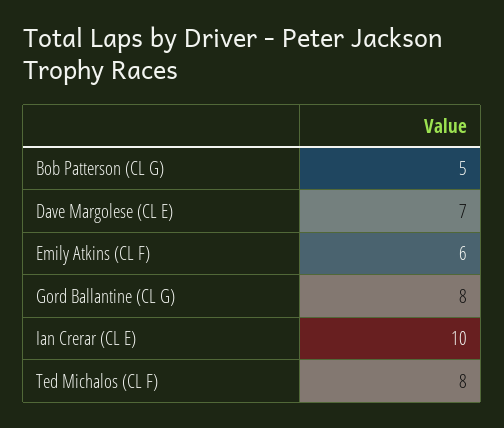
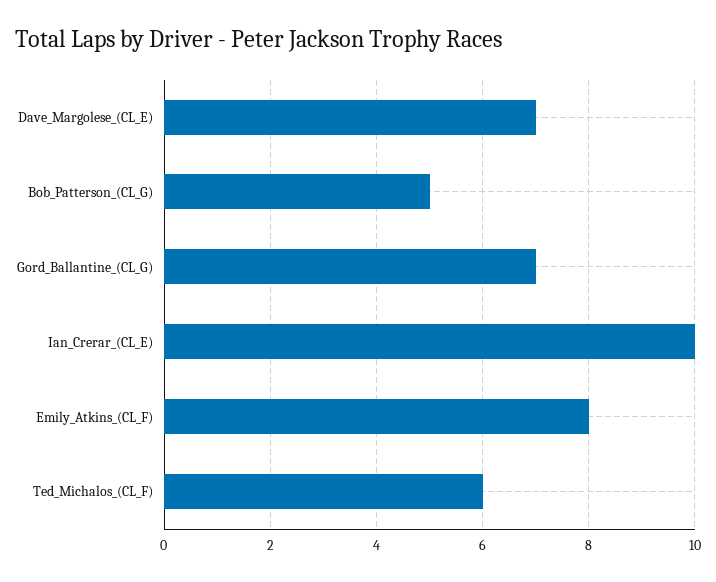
  {
    "Bob Patterson (CL G)": 5,
    "Dave Margolese (CL E)": 7,
-   "Emily Atkins (CL F)": 6,
+   "Emily Atkins (CL F)": 8,
-   "Gord Ballantine (CL G)": 8,
+   "Gord Ballantine (CL G)": 7,
    "Ian Crerar (CL E)": 10,
-   "Ted Michalos (CL F)": 8
+   "Ted Michalos (CL F)": 6
  }

